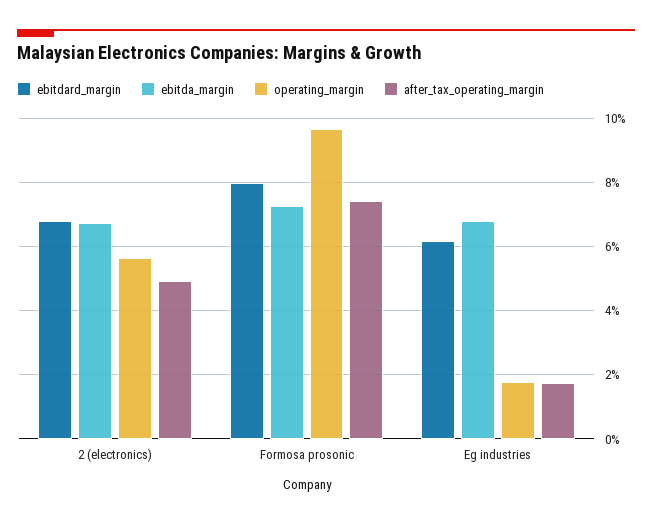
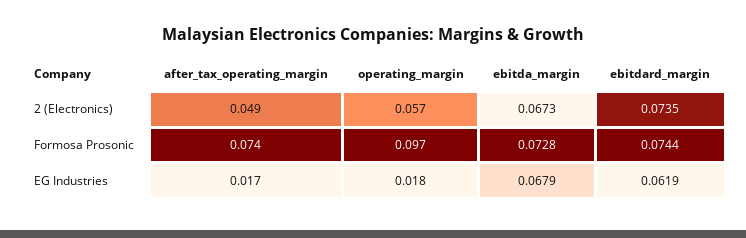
  {
    "ebitdard_margin": {
-     "2 (electronics)": 0.068,
+     "2 (electronics)": 0.0735,
-     "Formosa prosonic": 0.08,
+     "Formosa prosonic": 0.0744,
      "Eg industries": 0.0619
    },
    "ebitda_margin": {
      "2 (electronics)": 0.0673,
      "Formosa prosonic": 0.0728,
      "Eg industries": 0.0679
    },
    "operating_margin": {
      "2 (electronics)": 0.057,
      "Formosa prosonic": 0.097,
      "Eg industries": 0.018
    },
    "after_tax_operating_margin": {
      "2 (electronics)": 0.049,
      "Formosa prosonic": 0.074,
      "Eg industries": 0.017
    }
  }

